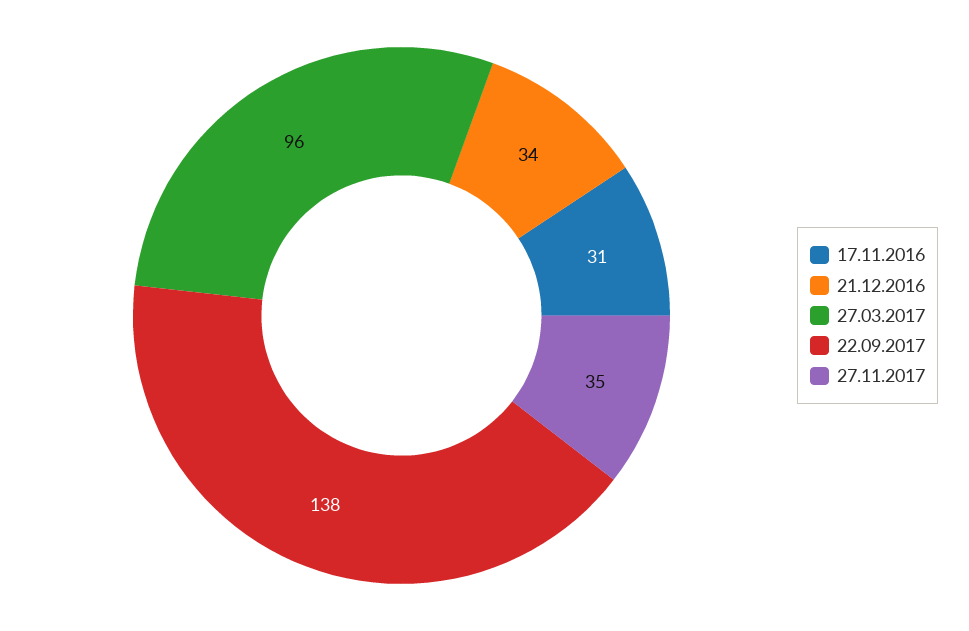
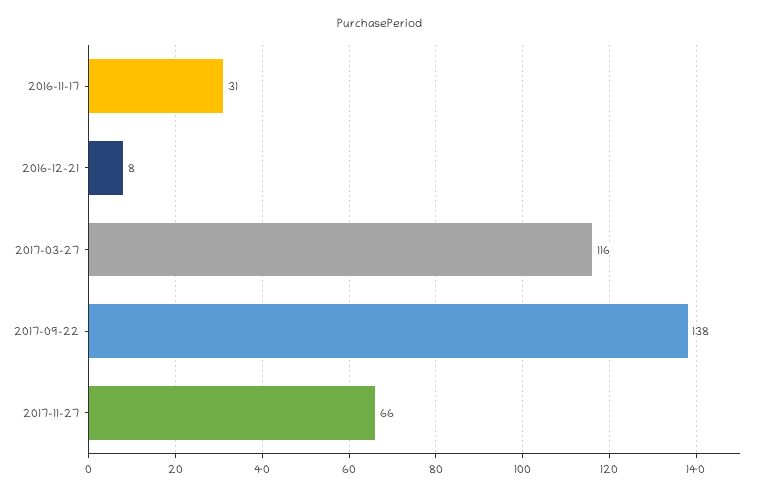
  {
    "17.11.2016": 31,
-   "21.12.2016": 34,
+   "21.12.2016": 8,
-   "27.03.2017": 96,
+   "27.03.2017": 116,
    "22.09.2017": 138,
-   "27.11.2017": 35
+   "27.11.2017": 66
  }

